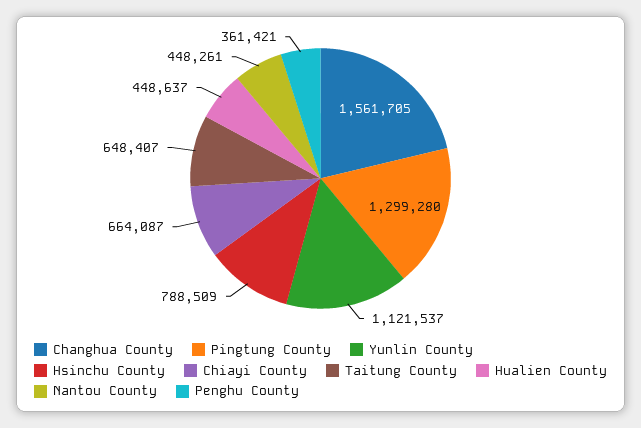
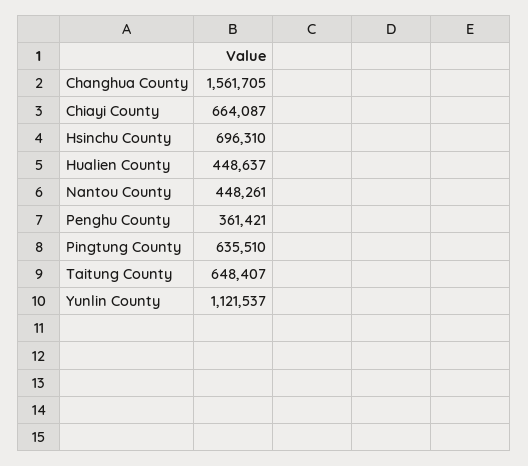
  {
    "Changhua County": 1561705,
-   "Pingtung County": 1299280,
+   "Pingtung County": 635510,
    "Yunlin County": 1121537,
-   "Hsinchu County": 788509,
+   "Hsinchu County": 696310,
    "Chiayi County": 664087,
    "Taitung County": 648407,
    "Hualien County": 448637,
    "Nantou County": 448261,
    "Penghu County": 361421
  }

